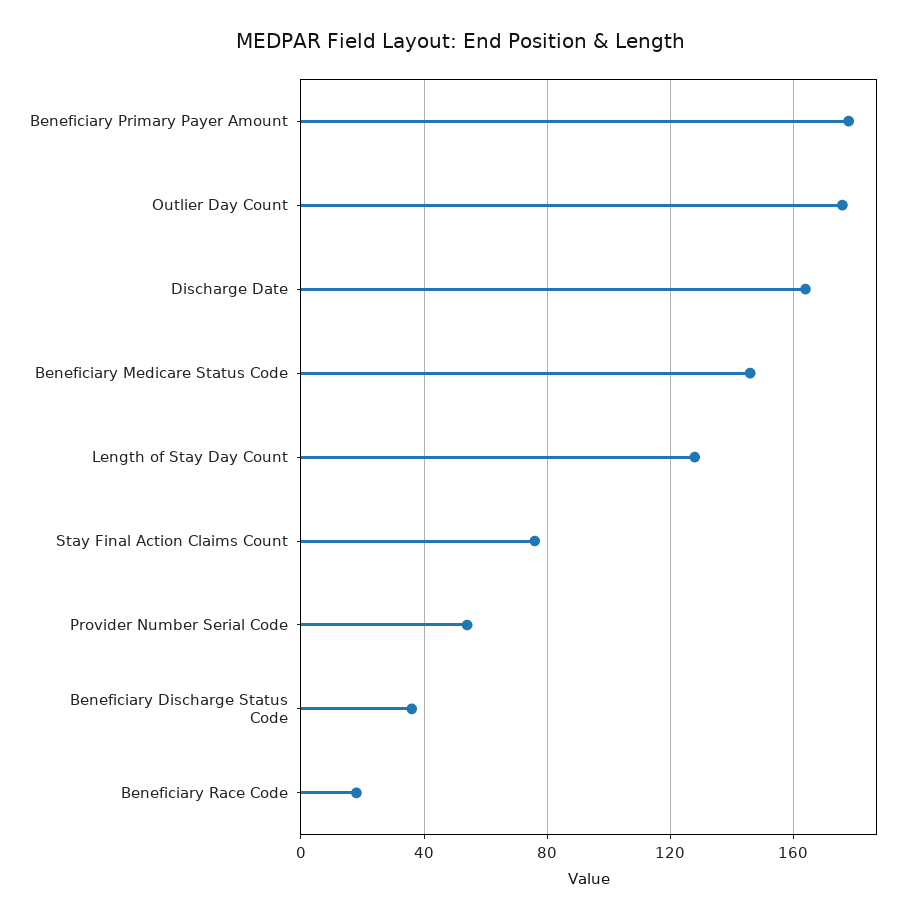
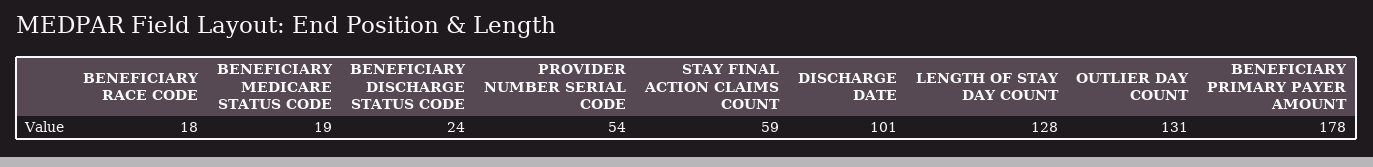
  {
    "Beneficiary Primary Payer Amount": 178,
-   "Outlier Day Count": 175,
+   "Outlier Day Count": 131,
-   "Discharge Date": 165,
+   "Discharge Date": 101,
-   "Beneficiary Medicare Status Code": 145,
+   "Beneficiary Medicare Status Code": 19,
    "Length of Stay Day Count": 128,
-   "Stay Final Action Claims Count": 75,
+   "Stay Final Action Claims Count": 59,
    "Provider Number Serial Code": 54,
-   "Beneficiary Discharge Status Code": 35,
+   "Beneficiary Discharge Status Code": 24,
    "Beneficiary Race Code": 18
  }

